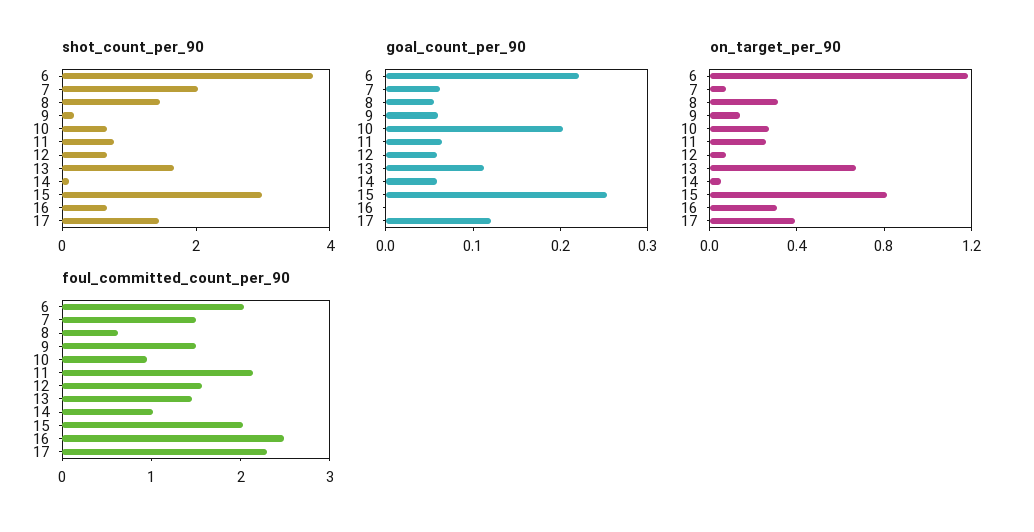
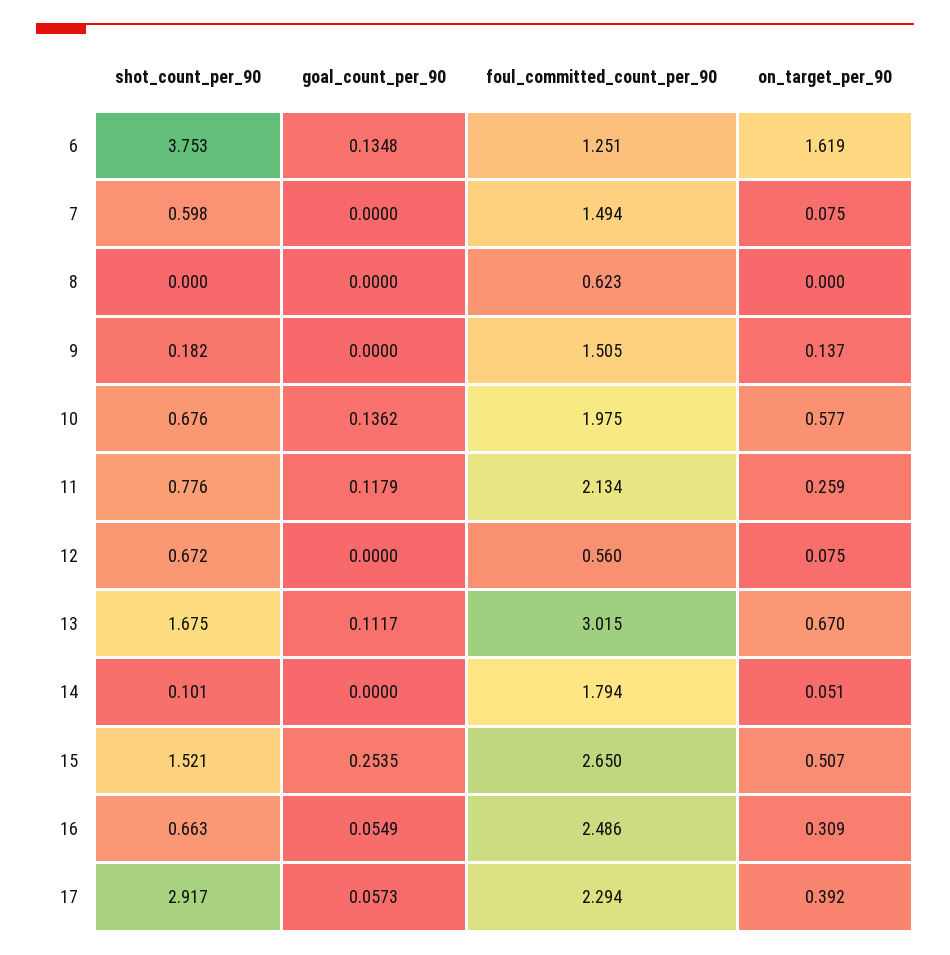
  {
    "shot_count_per_90": {
      "6": 3.753,
-     "7": 2,
+     "7": 0.598,
-     "8": 1.5,
+     "8": 0,
      "9": 0.182,
      "10": 0.676,
      "11": 0.776,
      "12": 0.672,
      "13": 1.675,
      "14": 0.101,
-     "15": 3,
+     "15": 1.521,
      "16": 0.663,
-     "17": 1.5
+     "17": 2.917
    },
    "goal_count_per_90": {
-     "6": 0.22,
+     "6": 0.1348,
-     "7": 0.06,
+     "7": 0,
-     "8": 0.06,
+     "8": 0,
-     "9": 0.06,
+     "9": 0,
-     "10": 0.2,
+     "10": 0.1362,
-     "11": 0.06,
+     "11": 0.1179,
-     "12": 0.06,
+     "12": 0,
      "13": 0.1117,
-     "14": 0.06,
+     "14": 0,
      "15": 0.2535,
-     "16": 0,
+     "16": 0.0549,
-     "17": 0.12
+     "17": 0.0573
    },
    "on_target_per_90": {
-     "6": 1.2,
+     "6": 1.619,
      "7": 0.075,
-     "8": 0.3,
+     "8": 0,
      "9": 0.137,
-     "10": 0.3,
+     "10": 0.577,
      "11": 0.259,
      "12": 0.075,
      "13": 0.67,
      "14": 0.051,
-     "15": 0.8,
+     "15": 0.507,
      "16": 0.309,
      "17": 0.392
    },
    "foul_committed_count_per_90": {
-     "6": 2,
+     "6": 1.251,
      "7": 1.494,
      "8": 0.623,
      "9": 1.505,
-     "10": 1,
+     "10": 1.975,
      "11": 2.134,
-     "12": 1.6,
+     "12": 0.56,
-     "13": 1.4,
+     "13": 3.015,
-     "14": 1,
+     "14": 1.794,
-     "15": 2,
+     "15": 2.65,
      "16": 2.486,
      "17": 2.294
    }
  }

